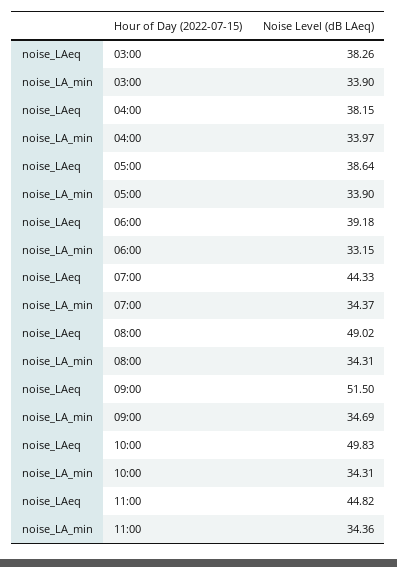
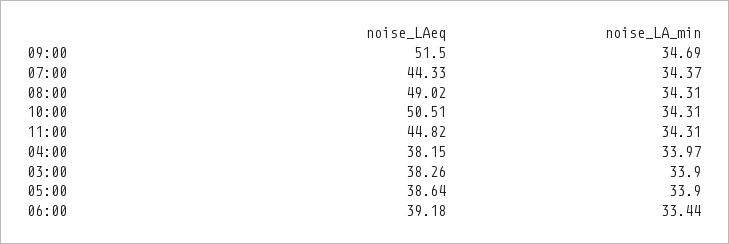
  {
    "noise_LAeq": {
      "03:00": 38.26,
      "04:00": 38.15,
      "05:00": 38.64,
      "06:00": 39.18,
      "07:00": 44.33,
      "08:00": 49.02,
      "09:00": 51.5,
-     "10:00": 49.83,
+     "10:00": 50.51,
      "11:00": 44.82
    },
    "noise_LA_min": {
      "03:00": 33.9,
      "04:00": 33.97,
      "05:00": 33.9,
-     "06:00": 33.15,
+     "06:00": 33.44,
      "07:00": 34.37,
      "08:00": 34.31,
      "09:00": 34.69,
      "10:00": 34.31,
-     "11:00": 34.36
+     "11:00": 34.31
    }
  }

